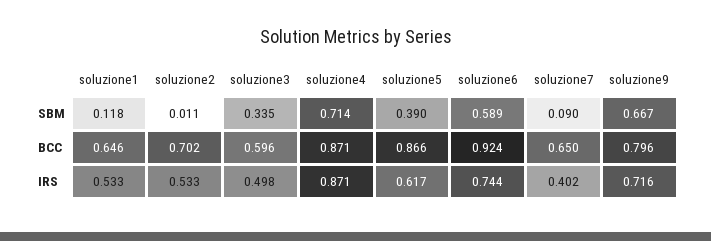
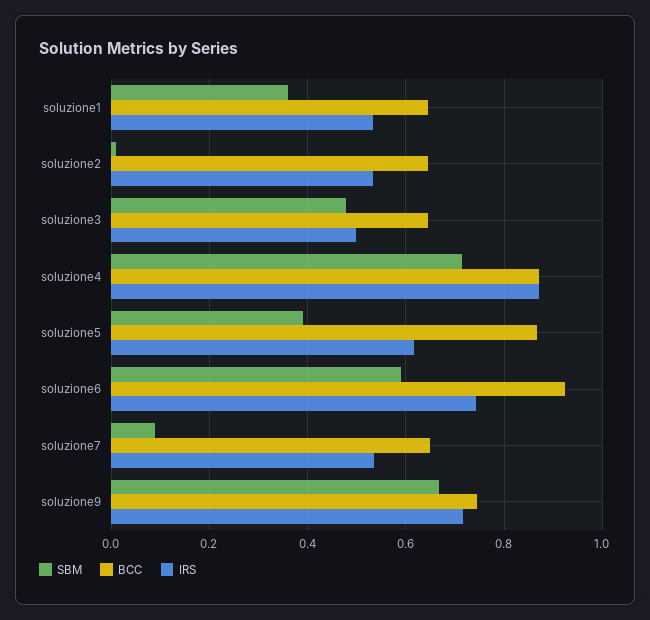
  {
    "SBM": {
-     "soluzione1": 0.118,
+     "soluzione1": 0.36,
      "soluzione2": 0.011,
-     "soluzione3": 0.335,
+     "soluzione3": 0.48,
      "soluzione4": 0.714,
      "soluzione5": 0.39,
      "soluzione6": 0.589,
      "soluzione7": 0.09,
      "soluzione9": 0.667
    },
    "BCC": {
      "soluzione1": 0.646,
-     "soluzione2": 0.702,
+     "soluzione2": 0.64,
-     "soluzione3": 0.596,
+     "soluzione3": 0.64,
      "soluzione4": 0.871,
      "soluzione5": 0.866,
      "soluzione6": 0.924,
      "soluzione7": 0.65,
-     "soluzione9": 0.796
+     "soluzione9": 0.74
    },
    "IRS": {
      "soluzione1": 0.533,
      "soluzione2": 0.533,
      "soluzione3": 0.498,
      "soluzione4": 0.871,
      "soluzione5": 0.617,
      "soluzione6": 0.744,
-     "soluzione7": 0.402,
+     "soluzione7": 0.54,
      "soluzione9": 0.716
    }
  }

